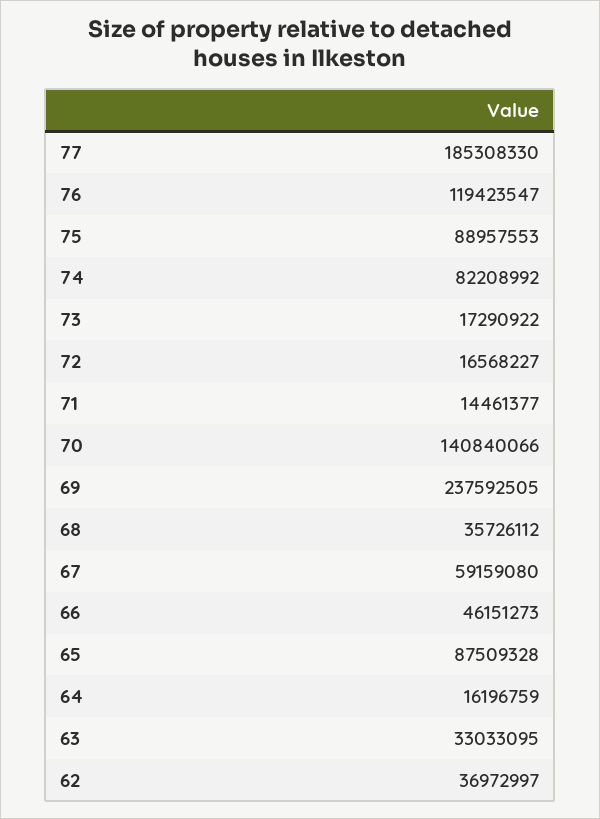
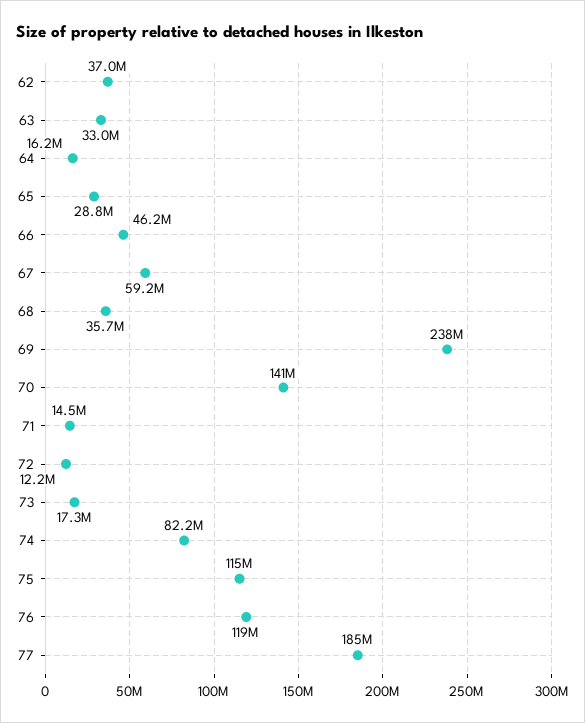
  {
    "77": 185308330,
    "76": 119423547,
-   "75": 88957553,
+   "75": 115000000,
    "74": 82208992,
    "73": 17290922,
-   "72": 16568227,
+   "72": 12200000,
    "71": 14461377,
    "70": 140840066,
    "69": 237592505,
    "68": 35726112,
    "67": 59159080,
    "66": 46151273,
-   "65": 87509328,
+   "65": 28800000,
    "64": 16196759,
    "63": 33033095,
    "62": 36972997
  }

